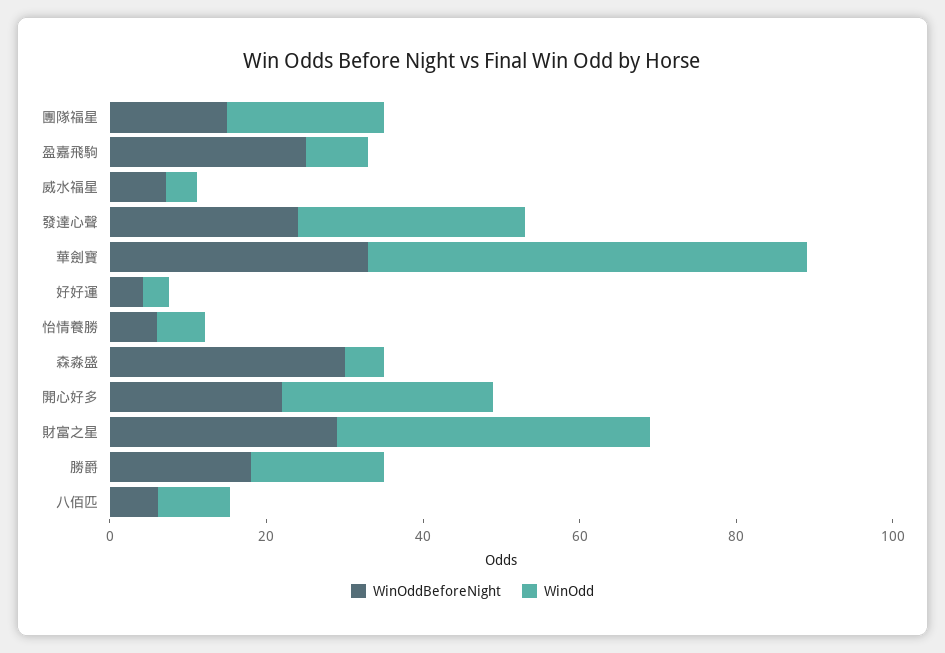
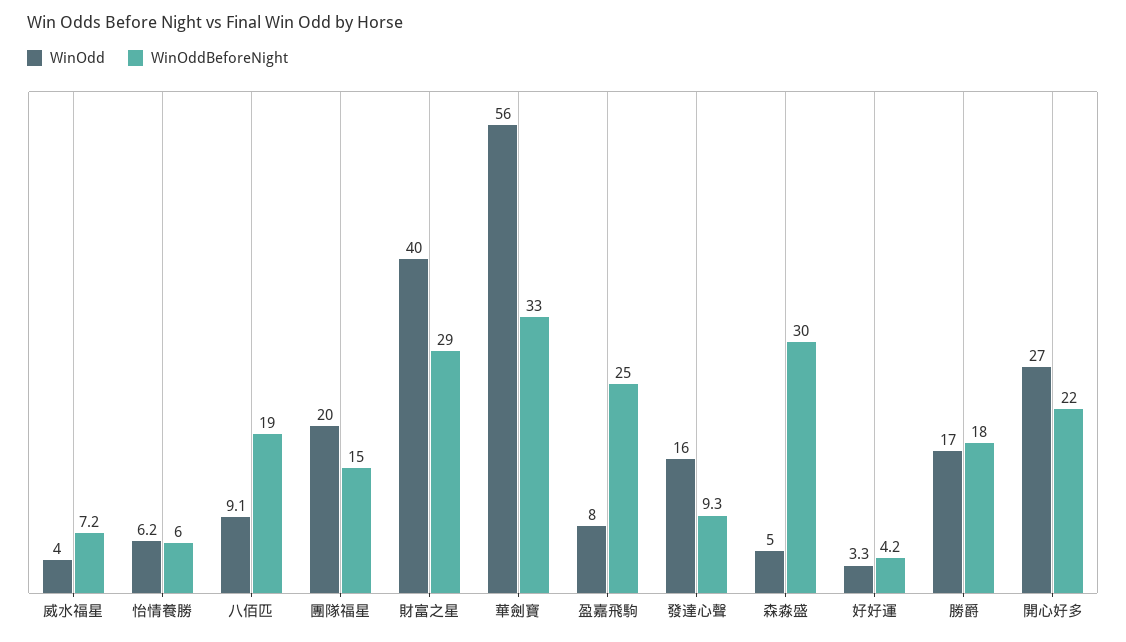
  {
    "WinOddBeforeNight": {
      "團隊福星": 15,
      "盈嘉飛駒": 25,
      "威水福星": 7.2,
-     "發達心聲": 25,
+     "發達心聲": 9.3,
      "華劍寶": 33,
      "好好運": 4.2,
      "怡情養勝": 6,
      "森淼盛": 30,
      "開心好多": 22,
      "財富之星": 29,
      "勝爵": 18,
-     "八佰匹": 5
+     "八佰匹": 19
    },
    "WinOdd": {
      "團隊福星": 20,
      "盈嘉飛駒": 8,
      "威水福星": 4,
-     "發達心聲": 30,
+     "發達心聲": 16,
      "華劍寶": 56,
      "好好運": 3.3,
      "怡情養勝": 6.2,
      "森淼盛": 5,
      "開心好多": 27,
      "財富之星": 40,
      "勝爵": 17,
      "八佰匹": 9.1
    }
  }

